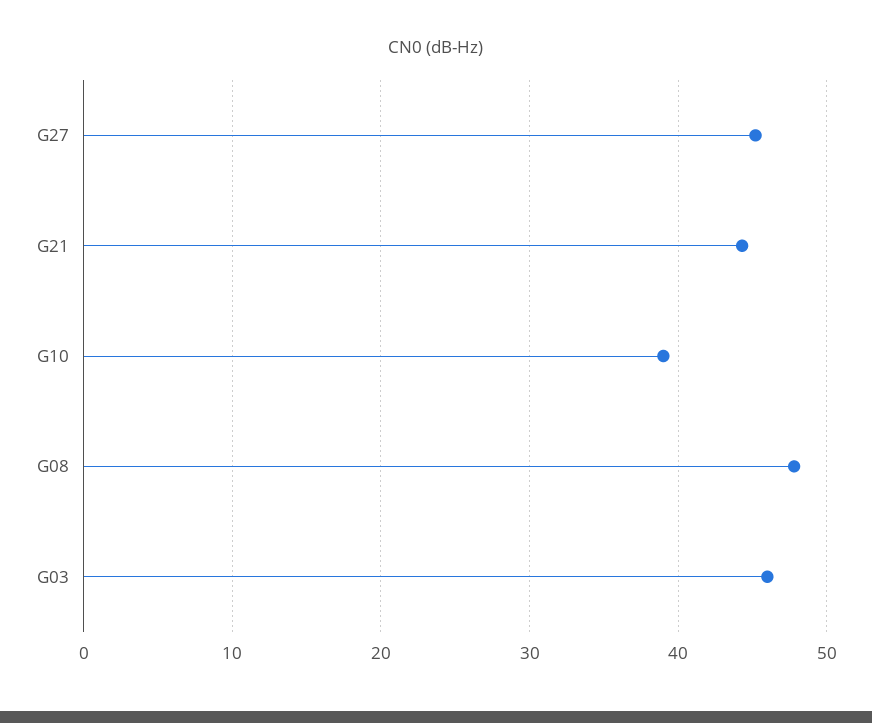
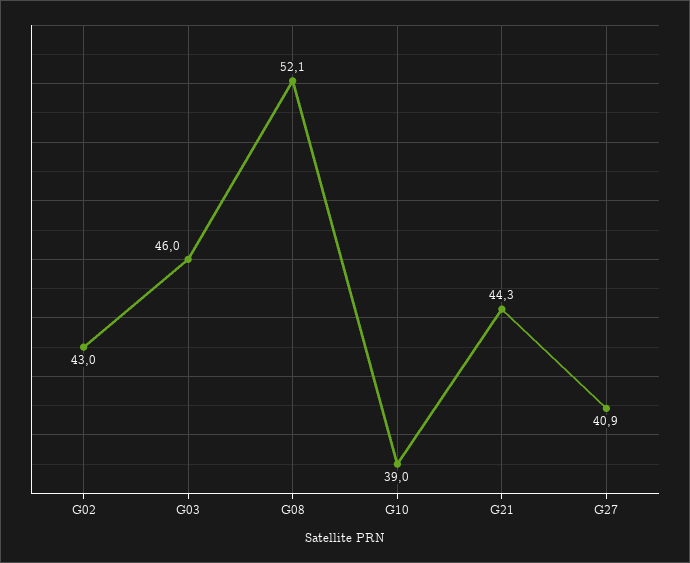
  {
-   "G27": 45,
+   "G27": 40.9,
    "G21": 44.3,
    "G10": 39,
-   "G08": 48,
+   "G08": 52.1,
-   "G03": 46
+   "G03": 46,
+   "G02": 43
  }

